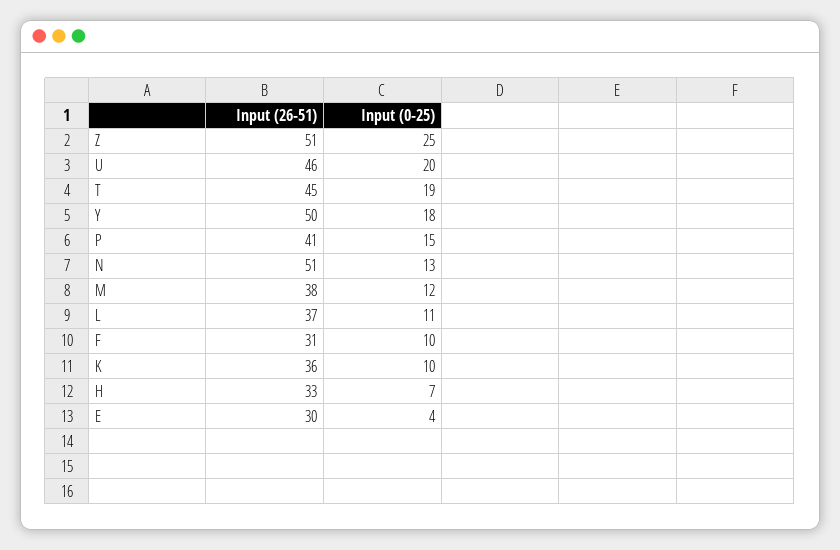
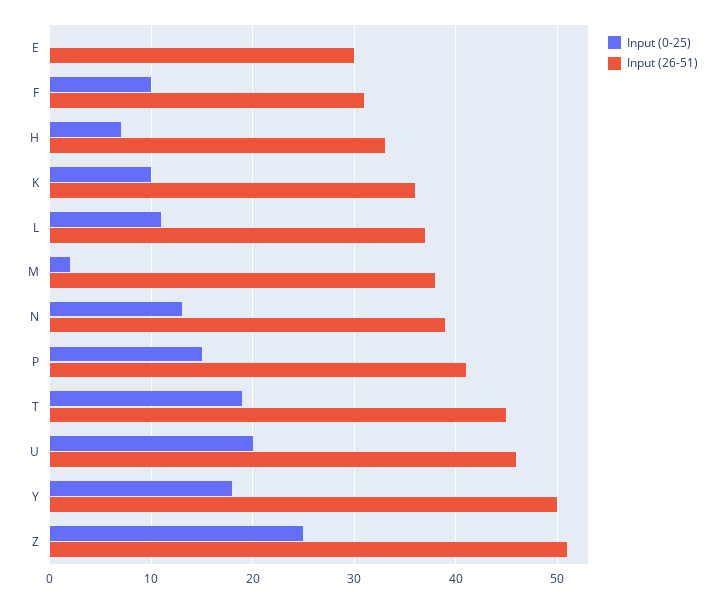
  {
    "Input (26-51)": {
      "Z": 51,
      "U": 46,
      "T": 45,
      "Y": 50,
      "P": 41,
-     "N": 51,
+     "N": 39,
      "M": 38,
      "L": 37,
      "F": 31,
      "K": 36,
      "H": 33,
      "E": 30
    },
    "Input (0-25)": {
      "Z": 25,
      "U": 20,
      "T": 19,
      "Y": 18,
      "P": 15,
      "N": 13,
-     "M": 12,
+     "M": 2,
      "L": 11,
      "F": 10,
      "K": 10,
      "H": 7,
-     "E": 4
+     "E": 0
    }
  }

